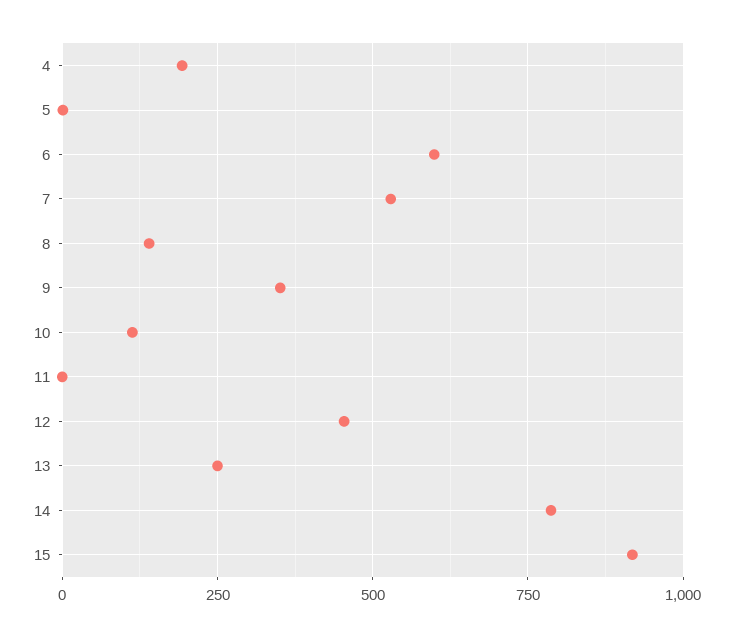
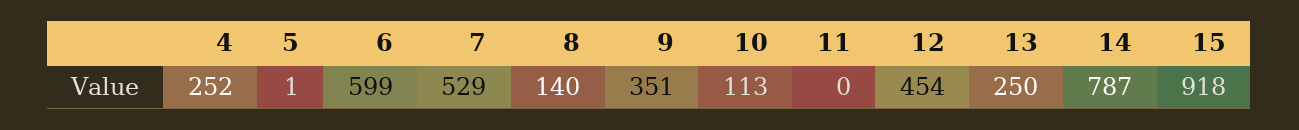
  {
-   "4": 200,
+   "4": 252,
    "5": 1,
    "6": 599,
    "7": 529,
    "8": 140,
    "9": 351,
    "10": 113,
    "11": 0,
    "12": 454,
    "13": 250,
    "14": 787,
    "15": 918
  }

